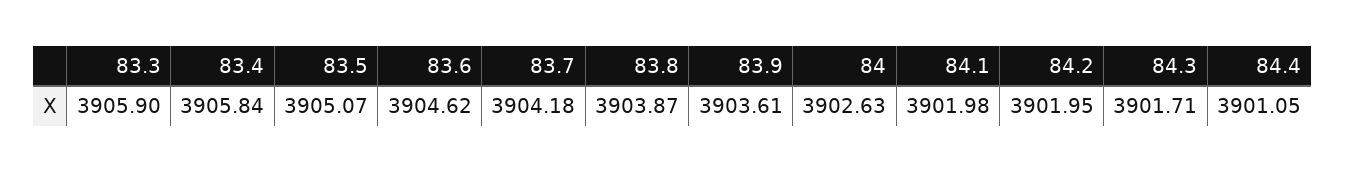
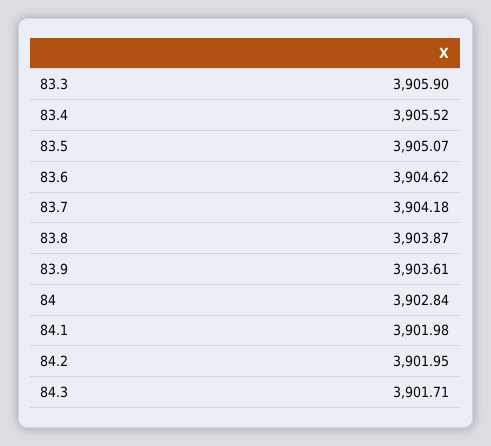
  {
    "83.3": 3905.9,
-   "83.4": 3905.84,
+   "83.4": 3905.52,
    "83.5": 3905.07,
    "83.6": 3904.62,
    "83.7": 3904.18,
    "83.8": 3903.87,
    "83.9": 3903.61,
-   "84": 3902.63,
+   "84": 3902.84,
    "84.1": 3901.98,
    "84.2": 3901.95,
-   "84.3": 3901.71,
+   "84.3": 3901.71
-   "84.4": 3901.05
  }

